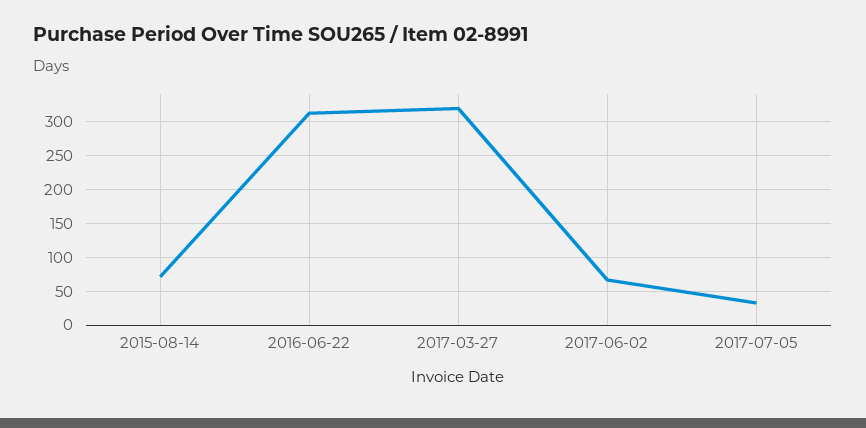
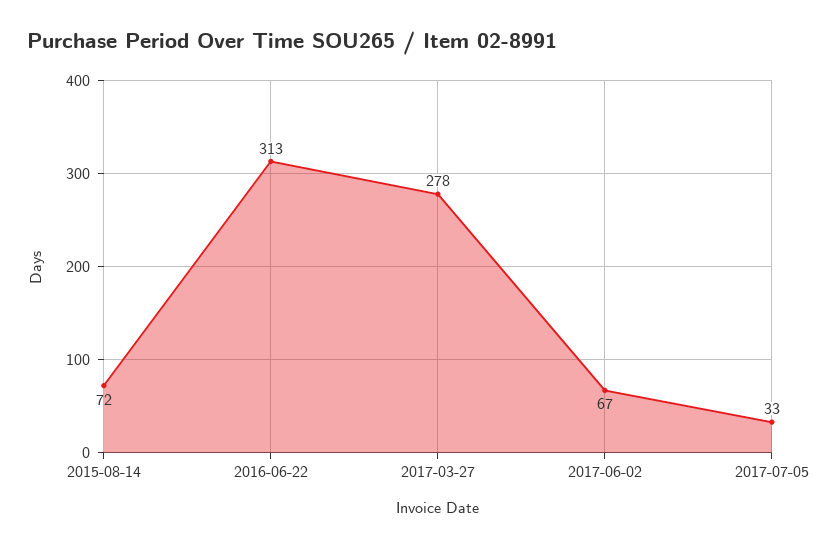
  {
    "2015-08-14": 72,
    "2016-06-22": 313,
-   "2017-03-27": 320,
+   "2017-03-27": 278,
    "2017-06-02": 67,
    "2017-07-05": 33
  }

